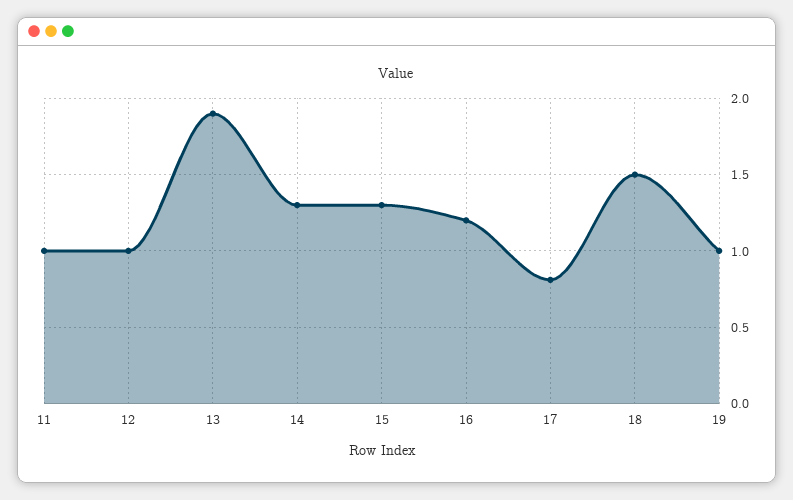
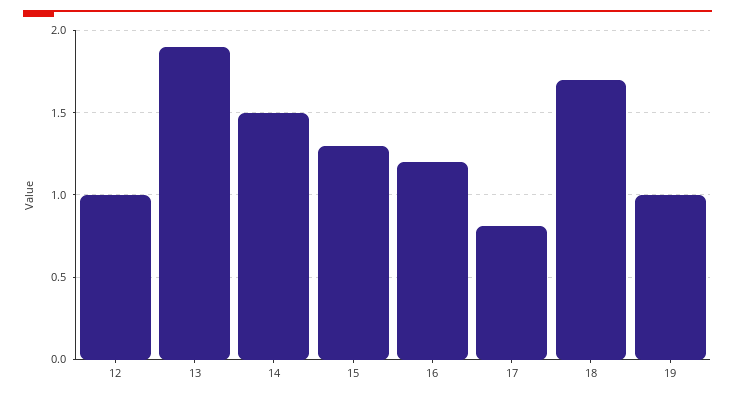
  {
-   "11": 1,
    "12": 1,
    "13": 1.9,
-   "14": 1.3,
+   "14": 1.5,
    "15": 1.3,
    "16": 1.2,
    "17": 0.8,
-   "18": 1.5,
+   "18": 1.7,
    "19": 1
  }

